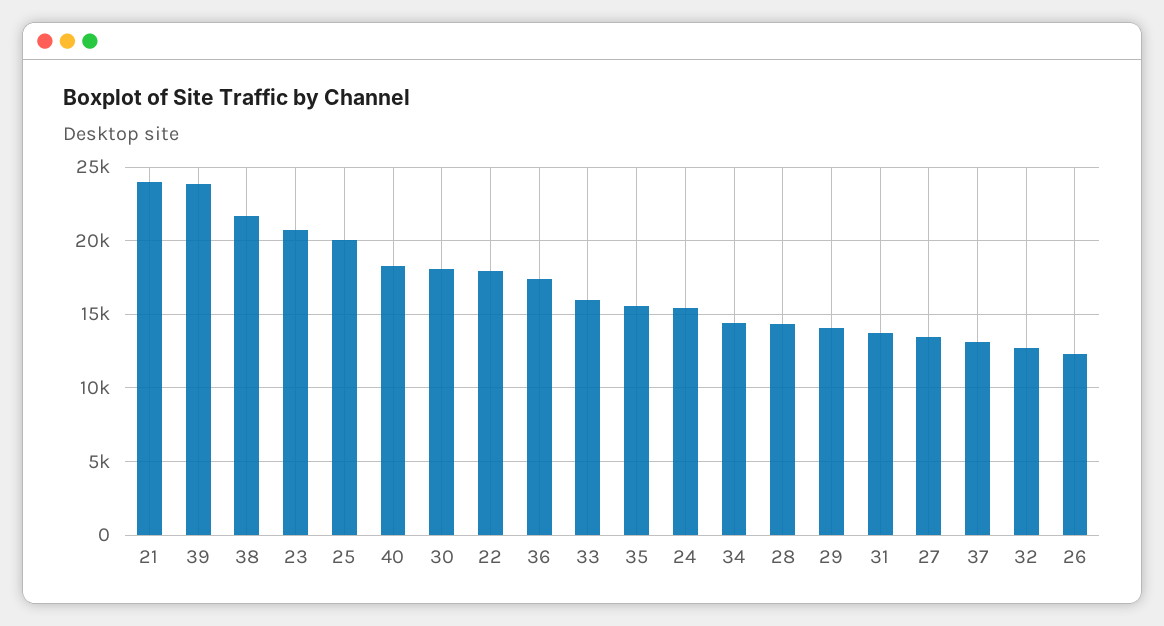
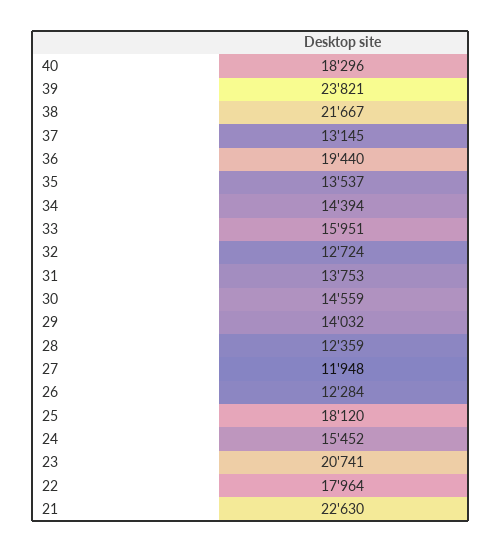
  {
-   "21": 24000,
+   "21": 22630,
    "39": 23821,
    "38": 21667,
    "23": 20741,
-   "25": 20000,
+   "25": 18120,
    "40": 18296,
-   "30": 18000,
+   "30": 14559,
    "22": 17964,
-   "36": 17500,
+   "36": 19440,
    "33": 15951,
-   "35": 15500,
+   "35": 13537,
    "24": 15452,
    "34": 14394,
-   "28": 14500,
+   "28": 12359,
    "29": 14032,
    "31": 13753,
-   "27": 13500,
+   "27": 11948,
    "37": 13145,
    "32": 12724,
    "26": 12284
  }

